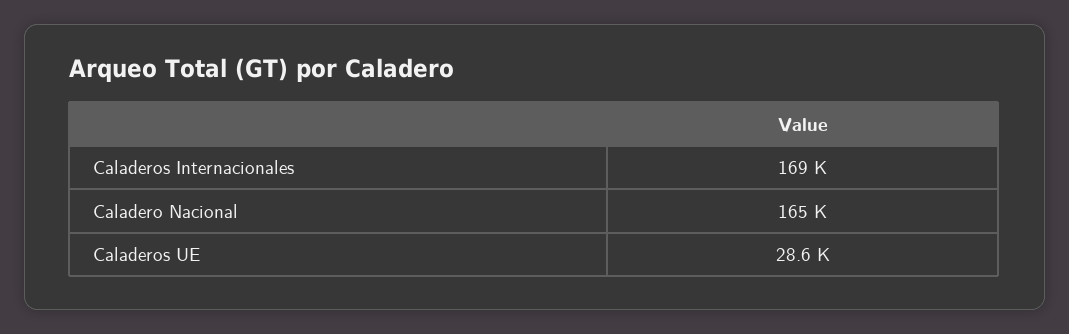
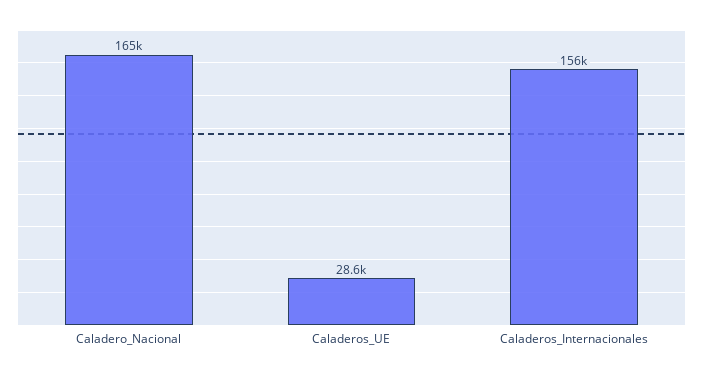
  {
-   "Caladeros Internacionales": 169000,
+   "Caladeros Internacionales": 156000,
    "Caladero Nacional": 165000,
    "Caladeros UE": 28600
  }

